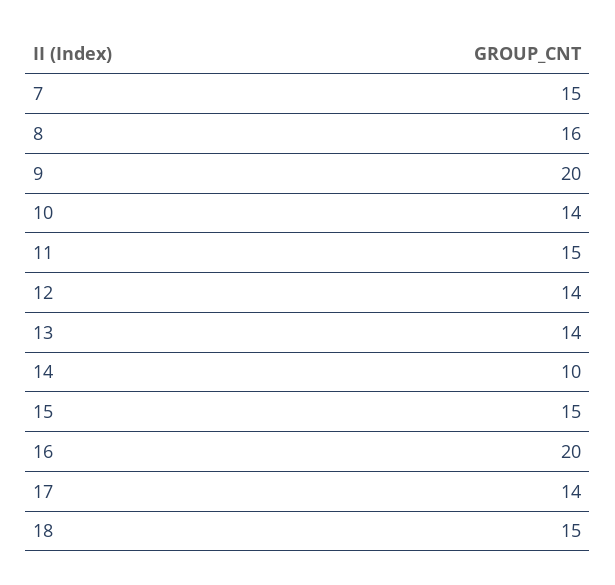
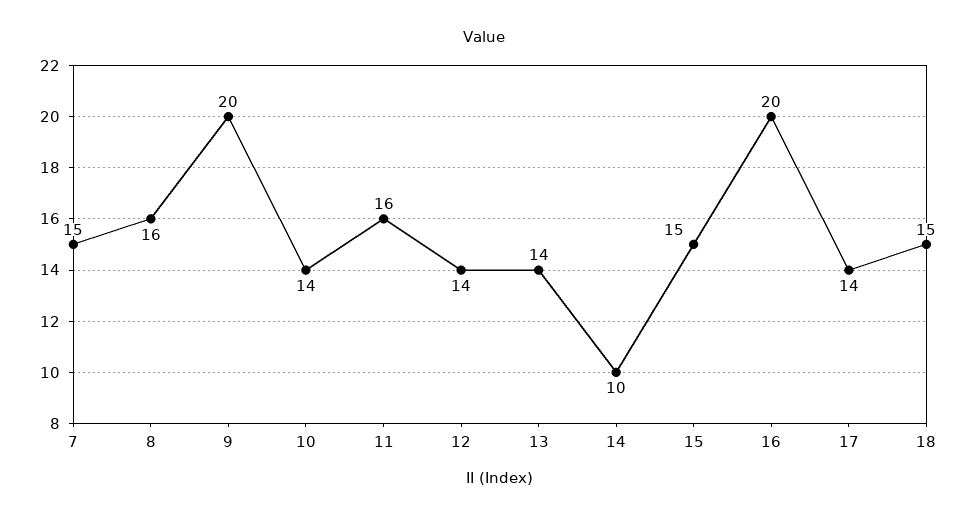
  {
    "7": 15,
    "8": 16,
    "9": 20,
    "10": 14,
-   "11": 15,
+   "11": 16,
    "12": 14,
    "13": 14,
    "14": 10,
    "15": 15,
    "16": 20,
    "17": 14,
    "18": 15
  }

